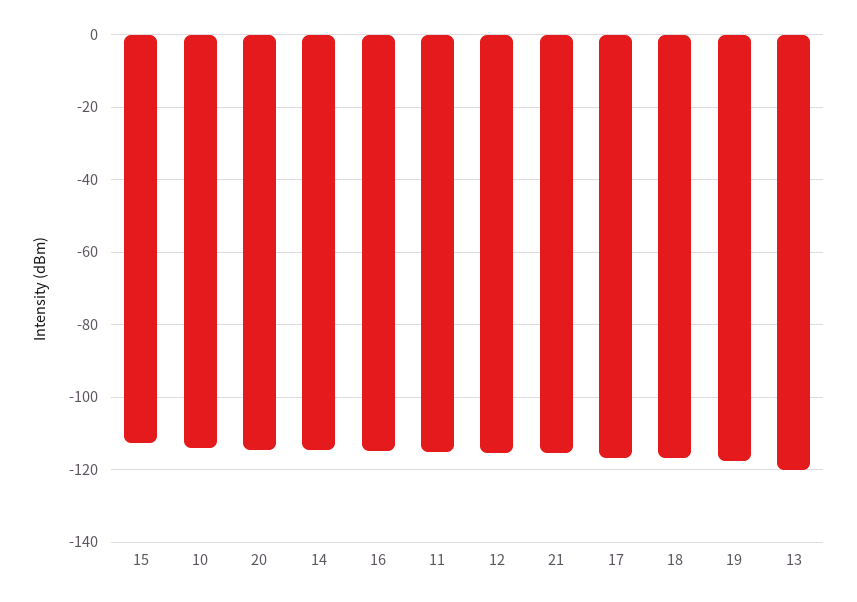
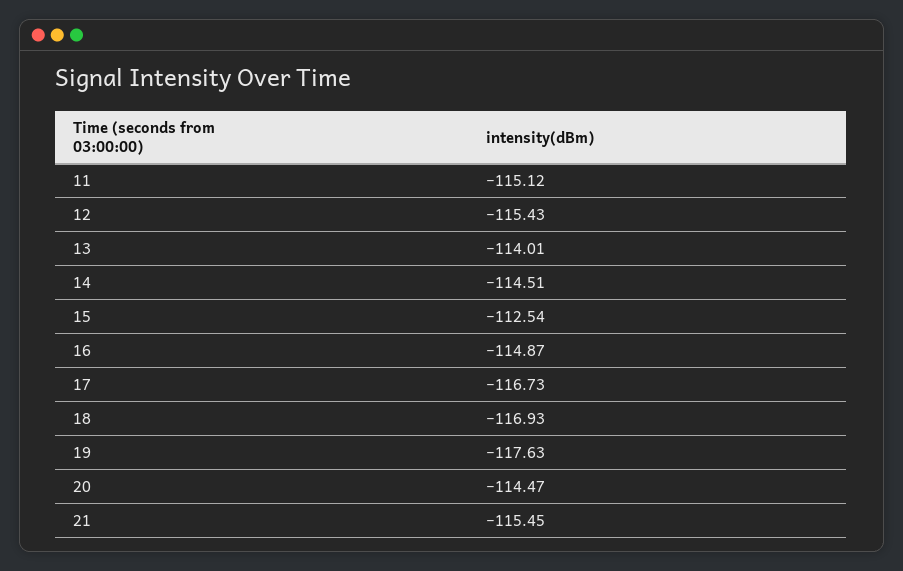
  {
    "15": -112.54,
-   "10": -114,
    "20": -114.47,
    "14": -114.51,
    "16": -114.87,
    "11": -115.12,
    "12": -115.43,
    "21": -115.45,
    "17": -116.73,
    "18": -116.93,
    "19": -117.63,
-   "13": -120
+   "13": -114.01
  }

